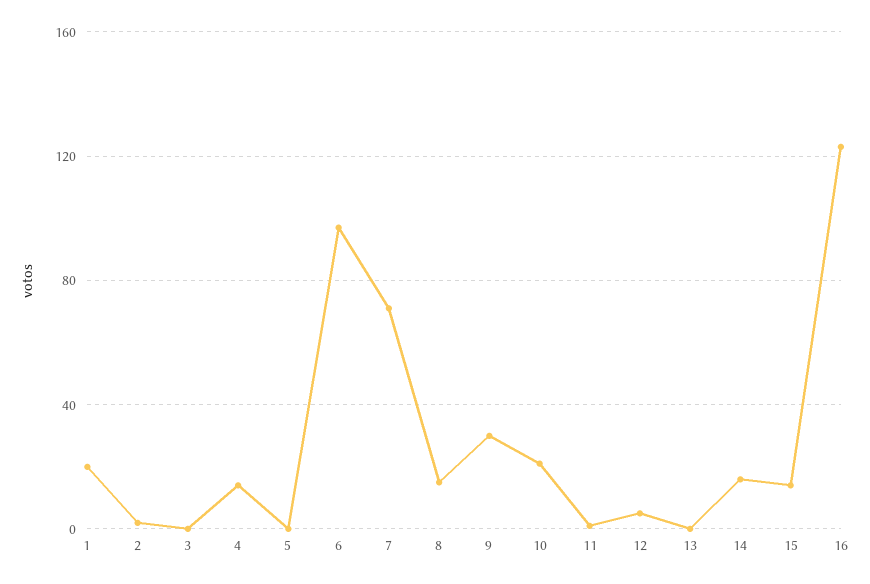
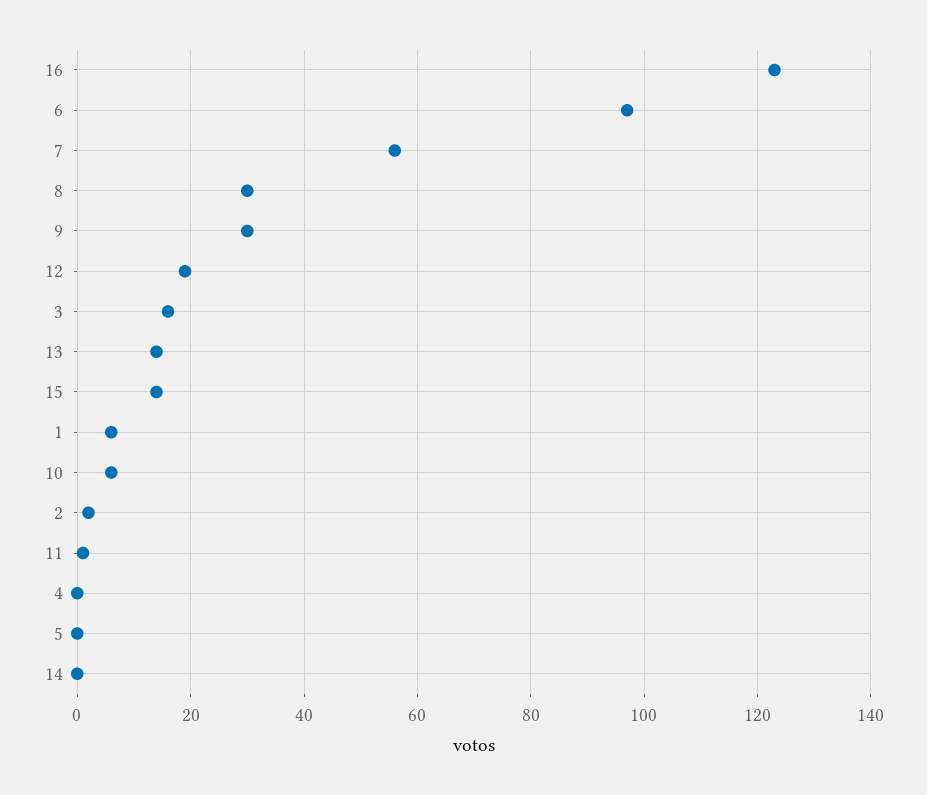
  {
-   "1": 20,
+   "1": 5,
    "2": 0,
-   "3": 0,
+   "3": 15,
-   "4": 15,
+   "4": 0,
    "5": 0,
    "6": 95,
-   "7": 70,
+   "7": 55,
-   "8": 15,
+   "8": 30,
    "9": 30,
-   "10": 20,
+   "10": 5,
    "11": 0,
-   "12": 5,
+   "12": 20,
-   "13": 0,
+   "13": 15,
-   "14": 15,
+   "14": 0,
    "15": 15,
    "16": 125
  }

